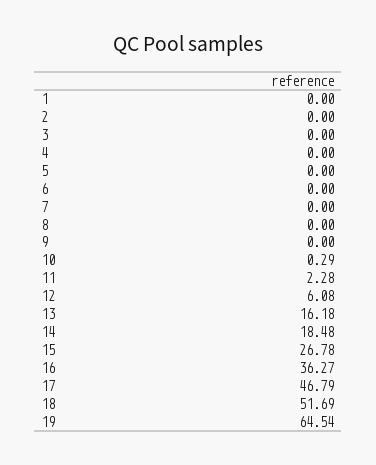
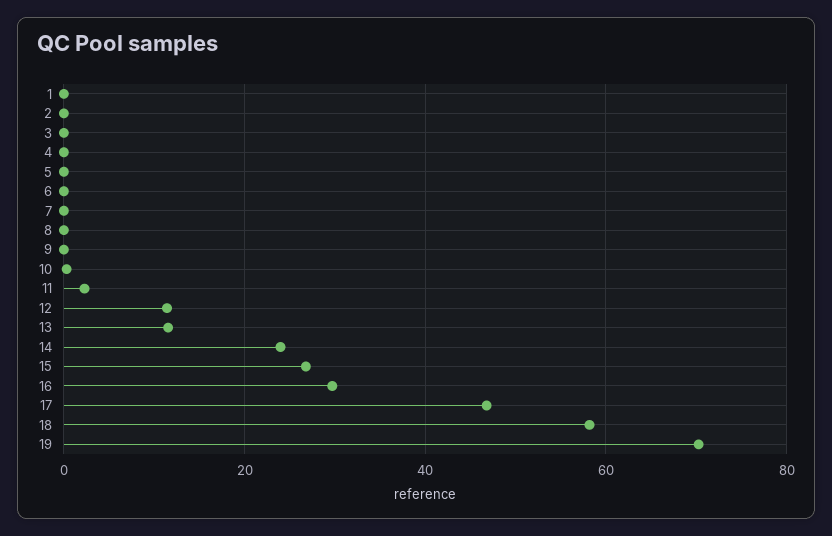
  {
    "1": 0,
    "2": 0,
    "3": 0,
    "4": 0,
    "5": 0,
    "6": 0,
    "7": 0,
    "8": 0,
    "9": 0,
    "10": 0.29,
    "11": 2.28,
-   "12": 6.08,
+   "12": 12,
-   "13": 16.18,
+   "13": 12,
-   "14": 18.48,
+   "14": 24,
    "15": 26.78,
-   "16": 36.27,
+   "16": 30,
    "17": 46.79,
-   "18": 51.69,
+   "18": 58,
-   "19": 64.54
+   "19": 70
  }

